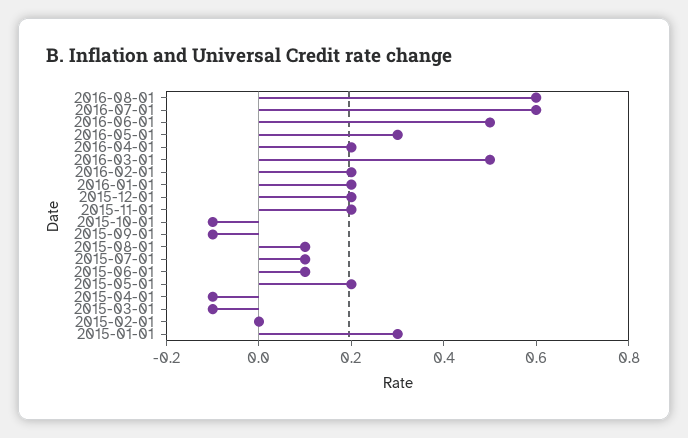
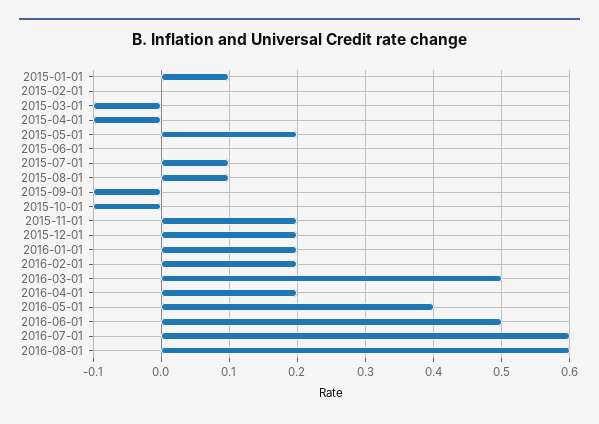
  {
    "2016-08-01": 0.6,
    "2016-07-01": 0.6,
    "2016-06-01": 0.5,
-   "2016-05-01": 0.3,
+   "2016-05-01": 0.4,
    "2016-04-01": 0.2,
    "2016-03-01": 0.5,
    "2016-02-01": 0.2,
    "2016-01-01": 0.2,
    "2015-12-01": 0.2,
    "2015-11-01": 0.2,
    "2015-10-01": -0.1,
    "2015-09-01": -0.1,
    "2015-08-01": 0.1,
    "2015-07-01": 0.1,
-   "2015-06-01": 0.1,
+   "2015-06-01": 0,
    "2015-05-01": 0.2,
    "2015-04-01": -0.1,
    "2015-03-01": -0.1,
    "2015-02-01": 0,
-   "2015-01-01": 0.3
+   "2015-01-01": 0.1
  }

